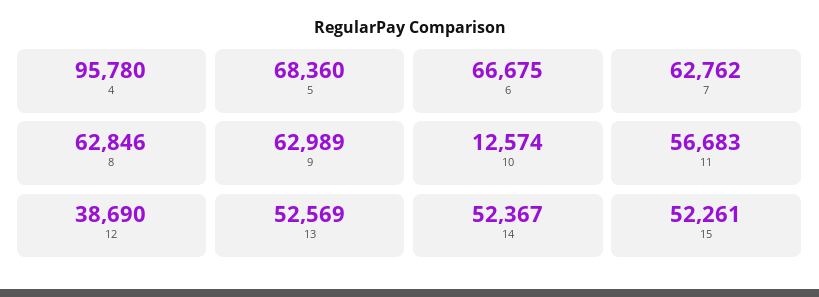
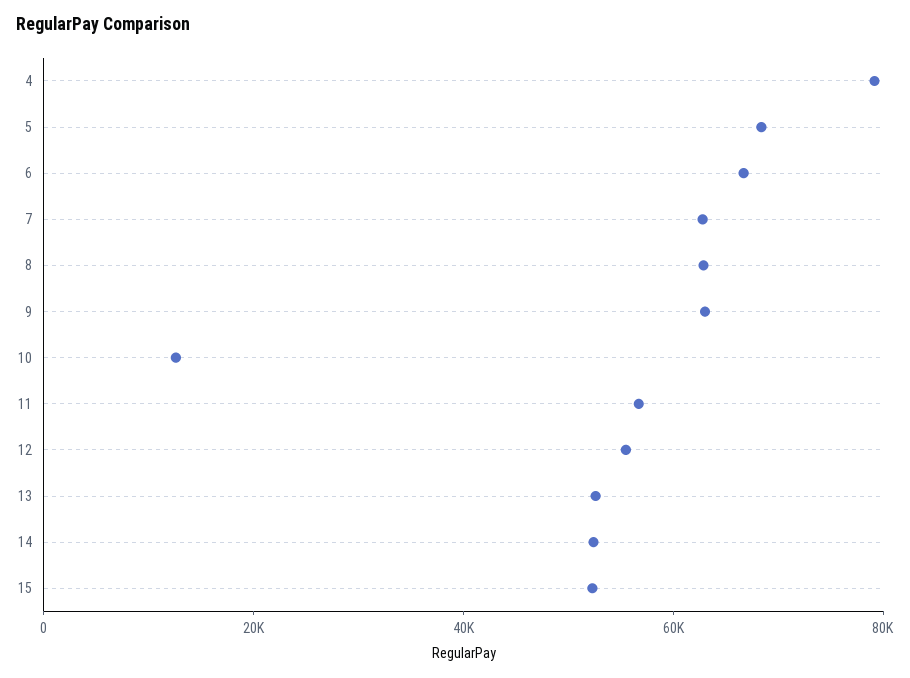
  {
-   "4": 95780,
+   "4": 80000,
    "5": 68360,
    "6": 66675,
    "7": 62762,
    "8": 62846,
    "9": 62989,
    "10": 12574,
    "11": 56683,
-   "12": 38690,
+   "12": 55000,
    "13": 52569,
    "14": 52367,
    "15": 52261
  }

